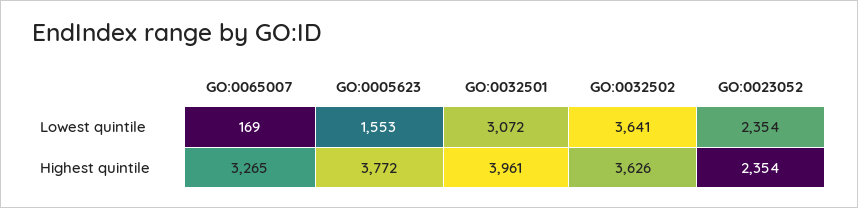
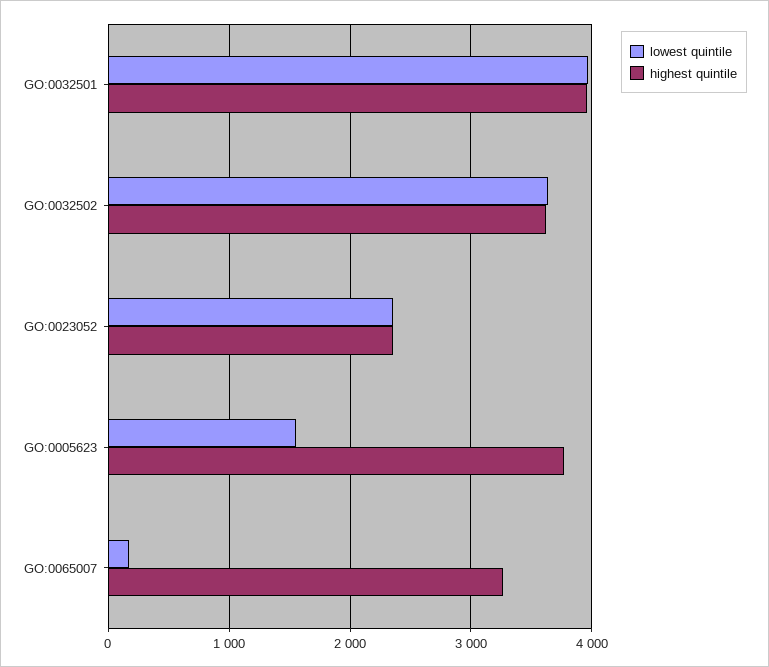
  {
    "Lowest quintile": {
      "GO:0065007": 169,
      "GO:0005623": 1553,
-     "GO:0032501": 3072,
+     "GO:0032501": 4000,
      "GO:0032502": 3641,
      "GO:0023052": 2354
    },
    "Highest quintile": {
      "GO:0065007": 3265,
      "GO:0005623": 3772,
      "GO:0032501": 3961,
      "GO:0032502": 3626,
      "GO:0023052": 2354
    }
  }

